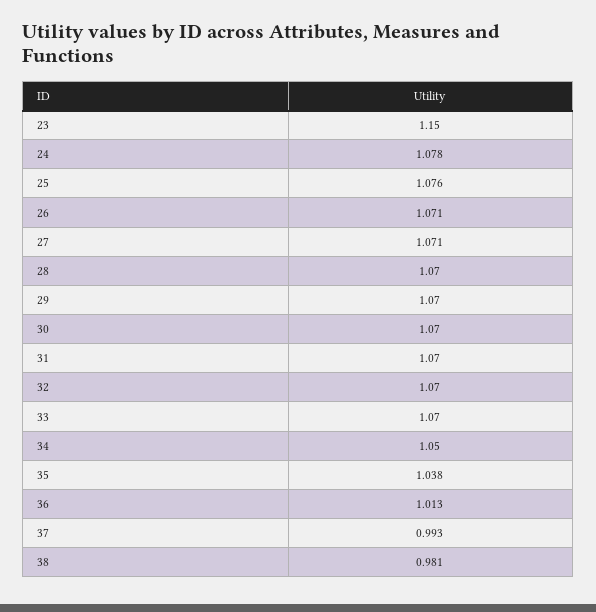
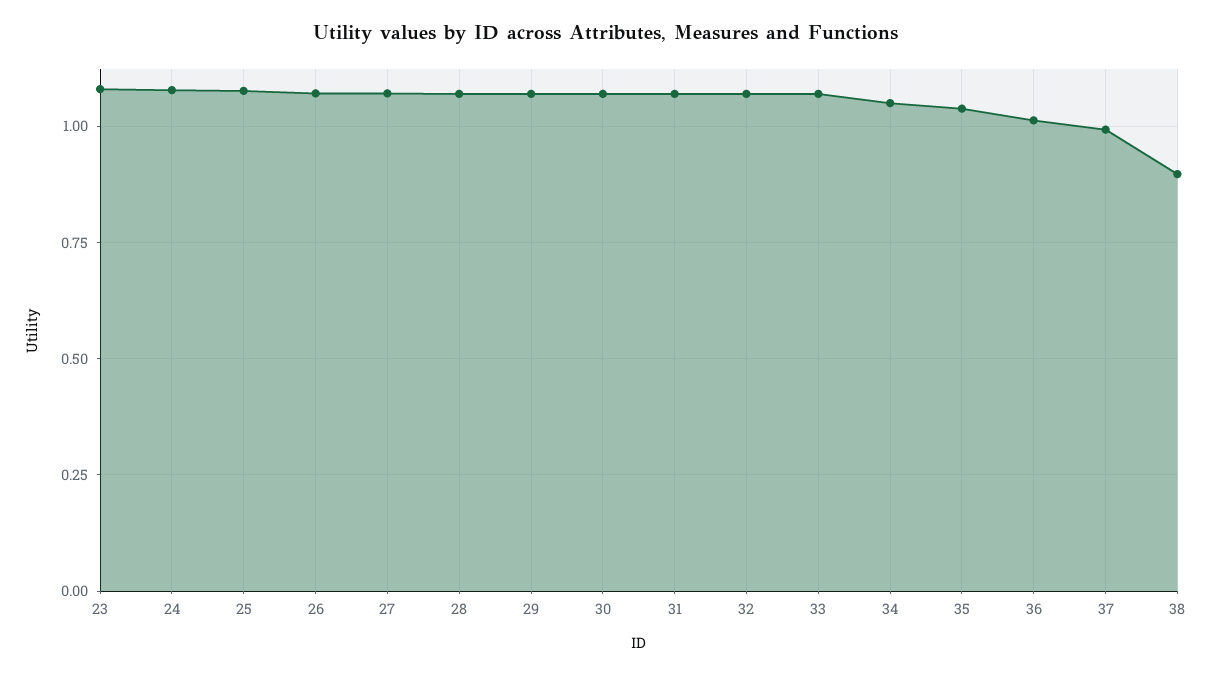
  {
-   "23": 1.15,
+   "23": 1.075,
    "24": 1.078,
    "25": 1.076,
    "26": 1.071,
    "27": 1.071,
    "28": 1.07,
    "29": 1.07,
    "30": 1.07,
    "31": 1.07,
    "32": 1.07,
    "33": 1.07,
    "34": 1.05,
    "35": 1.038,
    "36": 1.013,
    "37": 0.993,
-   "38": 0.981
+   "38": 0.9
  }

